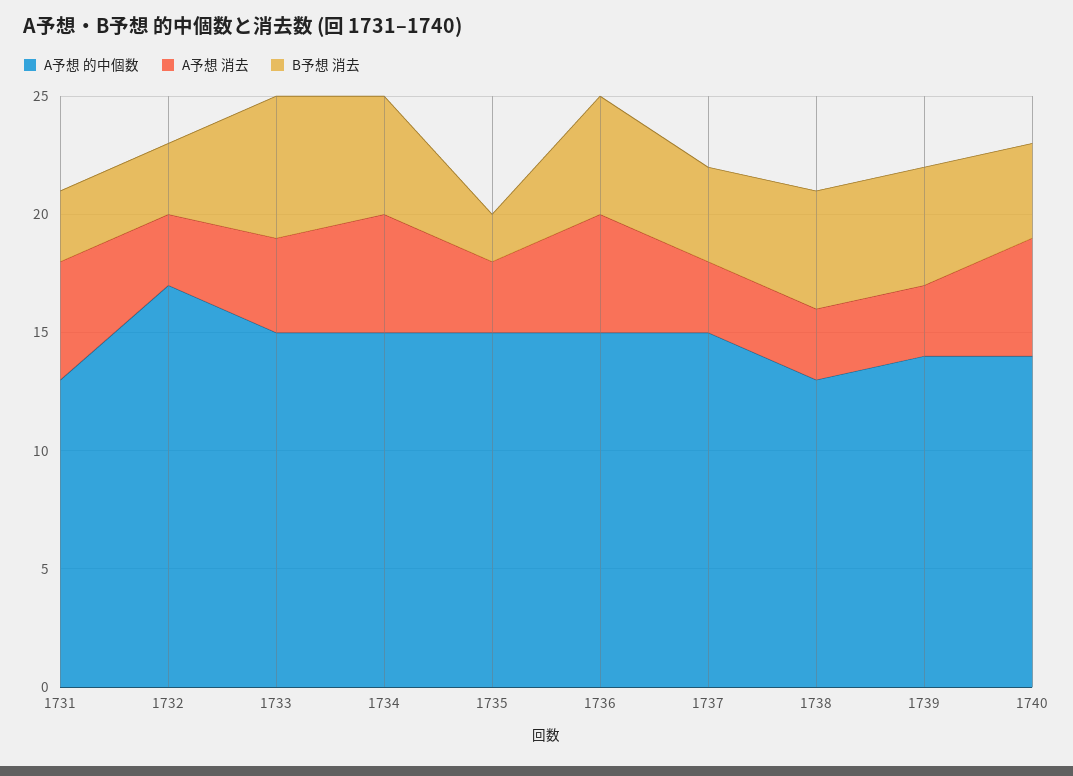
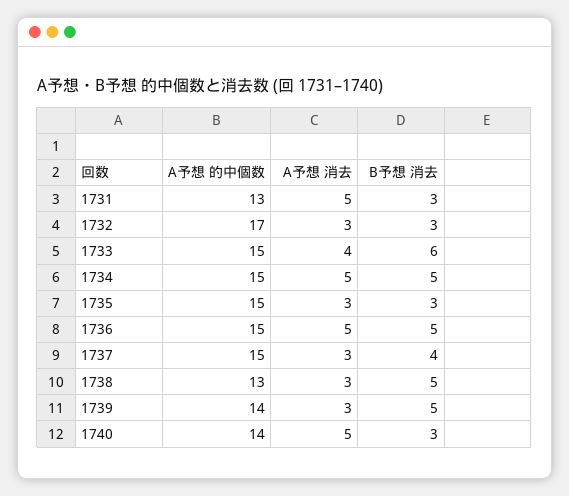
  {
    "A予想 的中個数": {
      "1731": 13,
      "1732": 17,
      "1733": 15,
      "1734": 15,
      "1735": 15,
      "1736": 15,
      "1737": 15,
      "1738": 13,
      "1739": 14,
      "1740": 14
    },
    "A予想 消去": {
      "1731": 5,
      "1732": 3,
      "1733": 4,
      "1734": 5,
      "1735": 3,
      "1736": 5,
      "1737": 3,
      "1738": 3,
      "1739": 3,
      "1740": 5
    },
    "B予想 消去": {
      "1731": 3,
      "1732": 3,
      "1733": 6,
      "1734": 5,
-     "1735": 2,
+     "1735": 3,
      "1736": 5,
      "1737": 4,
      "1738": 5,
      "1739": 5,
-     "1740": 4
+     "1740": 3
    }
  }

